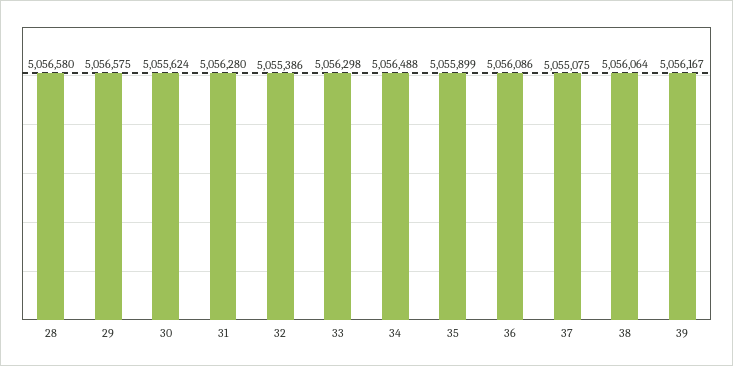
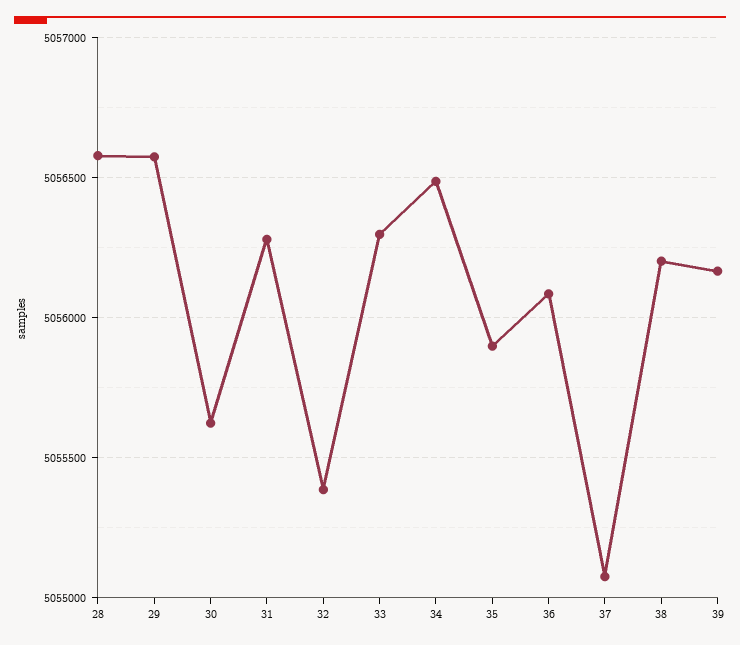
  {
    "28": 5056580,
    "29": 5056575,
    "30": 5055624,
    "31": 5056280,
    "32": 5055386,
    "33": 5056298,
    "34": 5056488,
    "35": 5055899,
    "36": 5056086,
    "37": 5055075,
-   "38": 5056064,
+   "38": 5056200,
    "39": 5056167
  }

